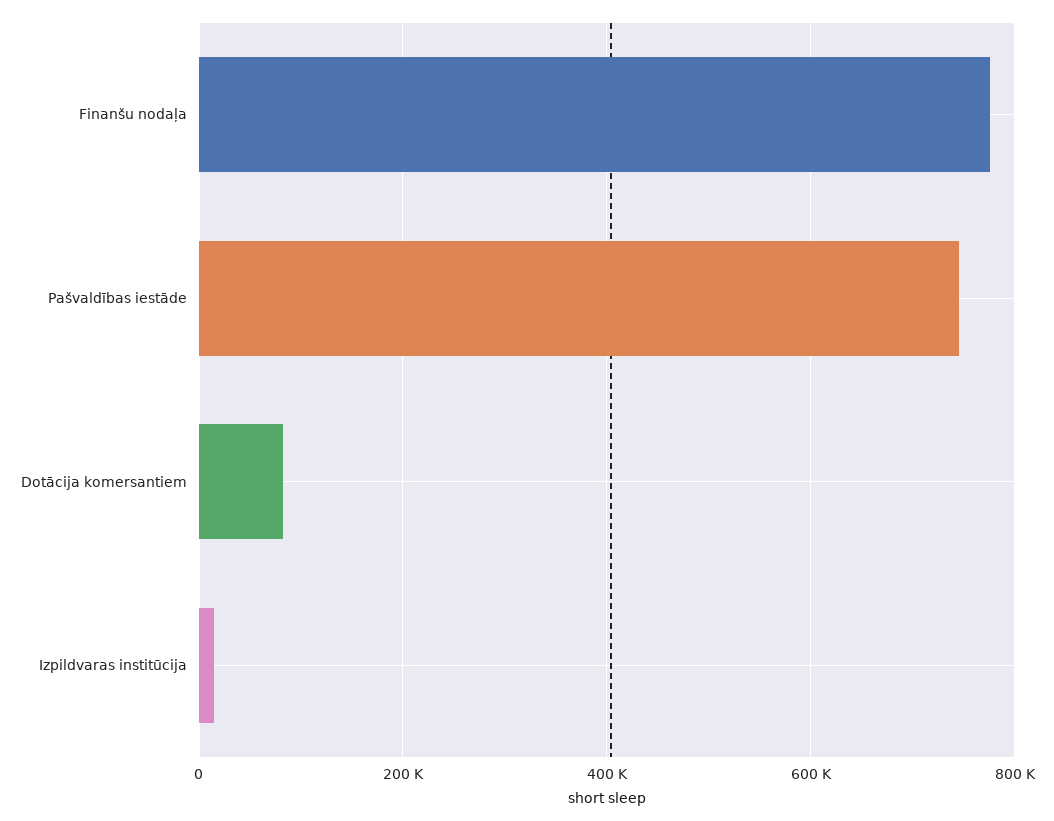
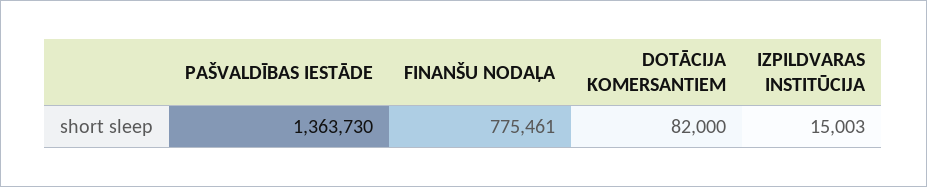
  {
    "Finanšu nodaļa": 775461,
-   "Pašvaldības iestāde": 740000,
+   "Pašvaldības iestāde": 1363730,
    "Dotācija komersantiem": 82000,
    "Izpildvaras institūcija": 15003
  }

